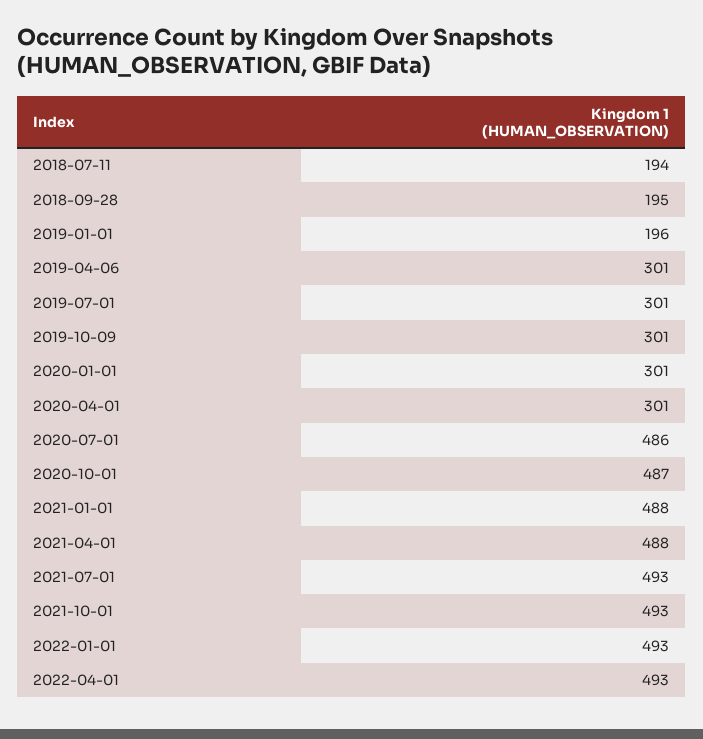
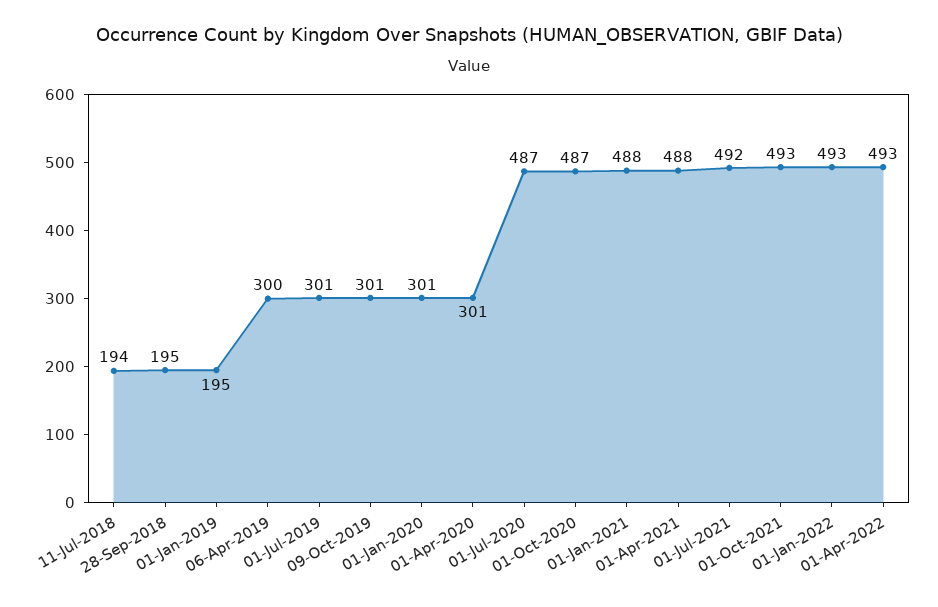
  {
    "2018-07-11": 194,
    "2018-09-28": 195,
-   "2019-01-01": 196,
+   "2019-01-01": 195,
-   "2019-04-06": 301,
+   "2019-04-06": 300,
    "2019-07-01": 301,
    "2019-10-09": 301,
    "2020-01-01": 301,
    "2020-04-01": 301,
-   "2020-07-01": 486,
+   "2020-07-01": 487,
    "2020-10-01": 487,
    "2021-01-01": 488,
    "2021-04-01": 488,
-   "2021-07-01": 493,
+   "2021-07-01": 492,
    "2021-10-01": 493,
    "2022-01-01": 493,
    "2022-04-01": 493
  }

